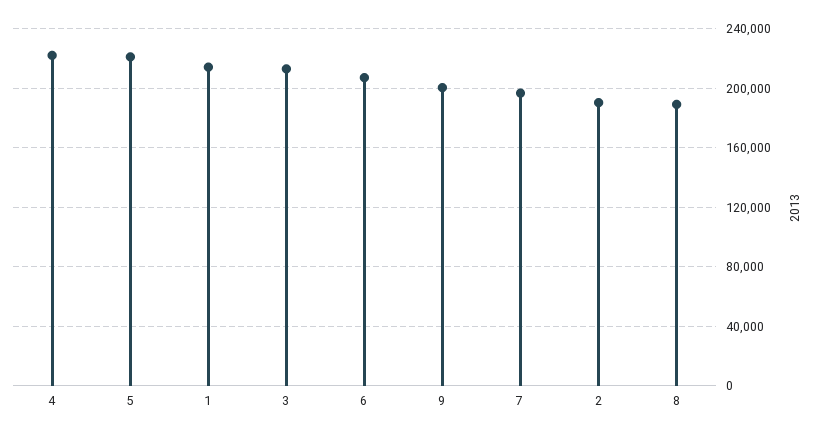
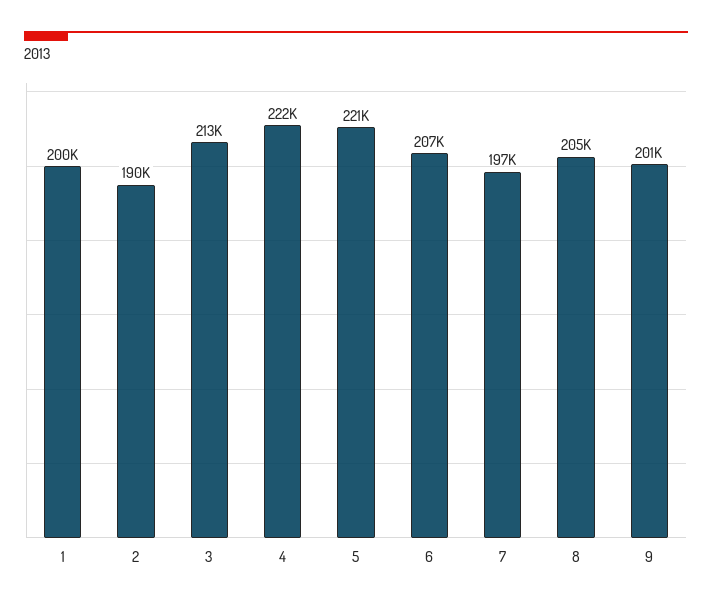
  {
    "4": 222000,
    "5": 221000,
-   "1": 215000,
+   "1": 200000,
    "3": 213000,
    "6": 207000,
    "9": 201000,
    "7": 197000,
    "2": 190000,
-   "8": 190000
+   "8": 205000
  }

